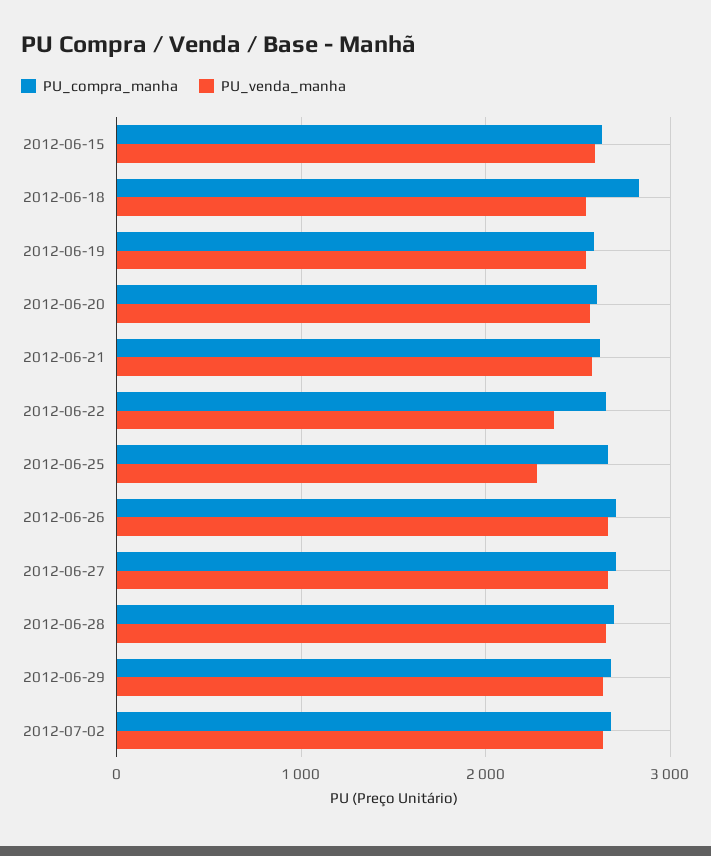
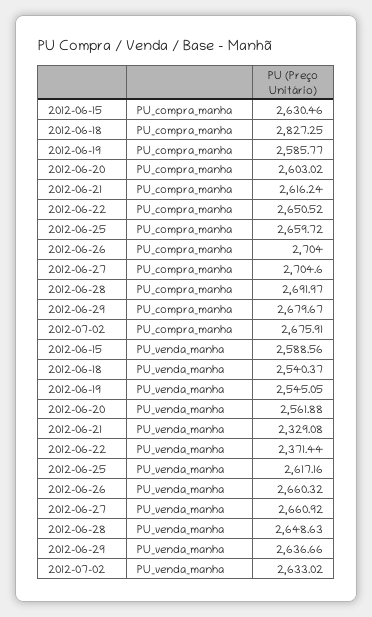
  {
    "PU_compra_manha": {
      "2012-06-15": 2630.46,
      "2012-06-18": 2827.25,
      "2012-06-19": 2585.77,
      "2012-06-20": 2603.02,
      "2012-06-21": 2616.24,
      "2012-06-22": 2650.52,
      "2012-06-25": 2659.72,
      "2012-06-26": 2704,
      "2012-06-27": 2704.6,
      "2012-06-28": 2691.97,
      "2012-06-29": 2679.67,
      "2012-07-02": 2675.91
    },
    "PU_venda_manha": {
      "2012-06-15": 2588.56,
      "2012-06-18": 2540.37,
      "2012-06-19": 2545.05,
      "2012-06-20": 2561.88,
-     "2012-06-21": 2600,
+     "2012-06-21": 2329.08,
      "2012-06-22": 2371.44,
-     "2012-06-25": 2300,
+     "2012-06-25": 2617.16,
      "2012-06-26": 2660.32,
      "2012-06-27": 2660.92,
      "2012-06-28": 2648.63,
      "2012-06-29": 2636.66,
      "2012-07-02": 2633.02
    }
  }

